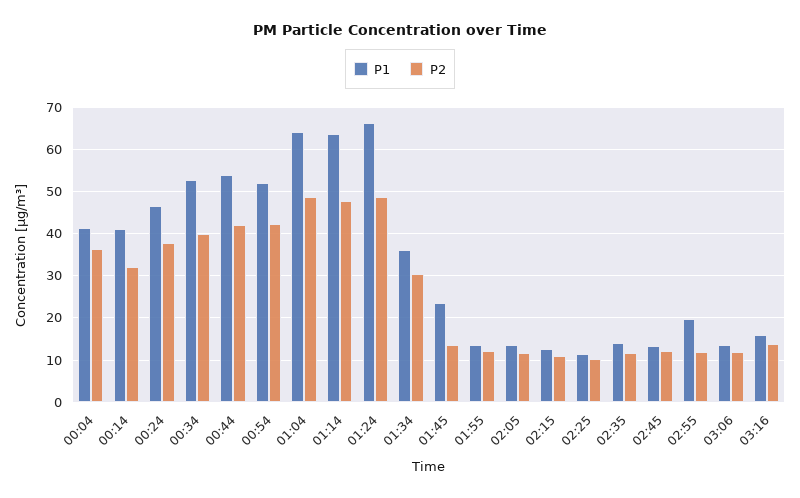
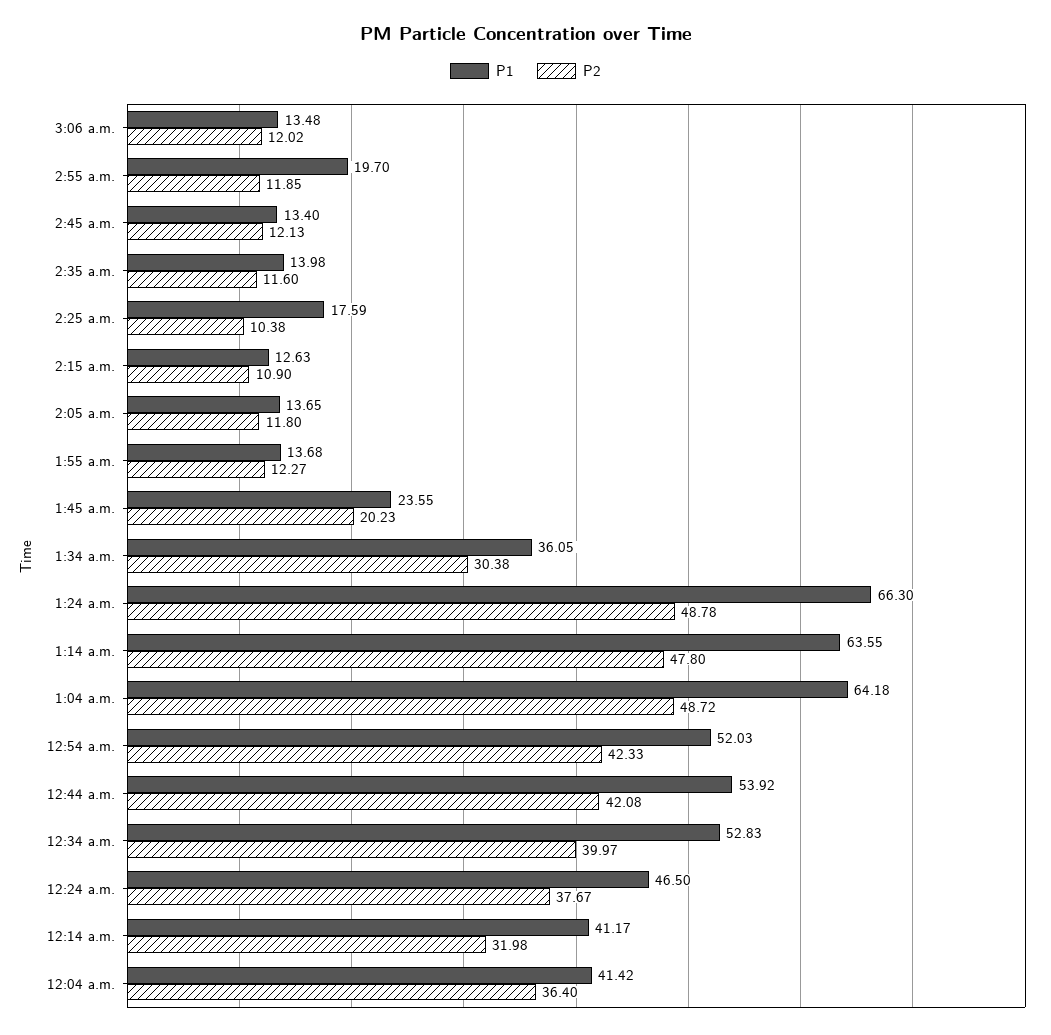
  {
    "P1": {
      "00:04": 41.42,
      "00:14": 41.17,
      "00:24": 46.5,
      "00:34": 52.83,
      "00:44": 53.92,
      "00:54": 52.03,
      "01:04": 64.18,
      "01:14": 63.55,
      "01:24": 66.3,
      "01:34": 36.05,
      "01:45": 23.55,
      "01:55": 13.68,
      "02:05": 13.65,
      "02:15": 12.63,
-     "02:25": 12,
+     "02:25": 17.59,
      "02:35": 13.98,
      "02:45": 13.4,
      "02:55": 19.7,
-     "03:06": 13.48,
+     "03:06": 13.48
-     "03:16": 16
    },
    "P2": {
      "00:04": 36.4,
      "00:14": 31.98,
      "00:24": 37.67,
      "00:34": 39.97,
      "00:44": 42.08,
      "00:54": 42.33,
      "01:04": 48.72,
      "01:14": 47.8,
      "01:24": 48.78,
      "01:34": 30.38,
-     "01:45": 14,
+     "01:45": 20.23,
      "01:55": 12.27,
      "02:05": 11.8,
      "02:15": 10.9,
      "02:25": 10.38,
      "02:35": 11.6,
      "02:45": 12.13,
      "02:55": 11.85,
-     "03:06": 12.02,
+     "03:06": 12.02
-     "03:16": 14
    }
  }

